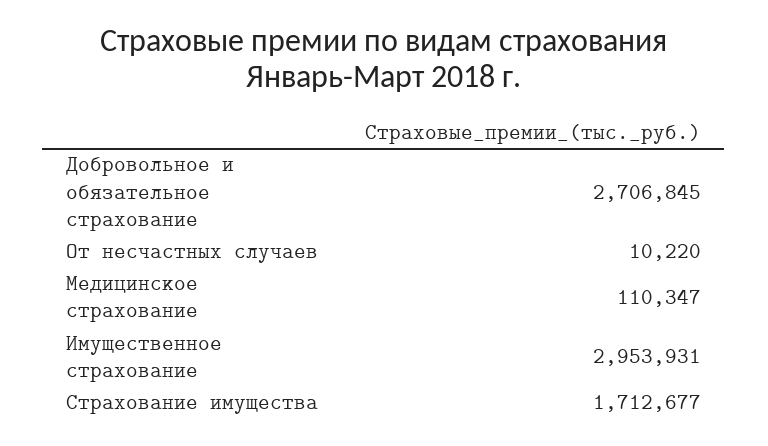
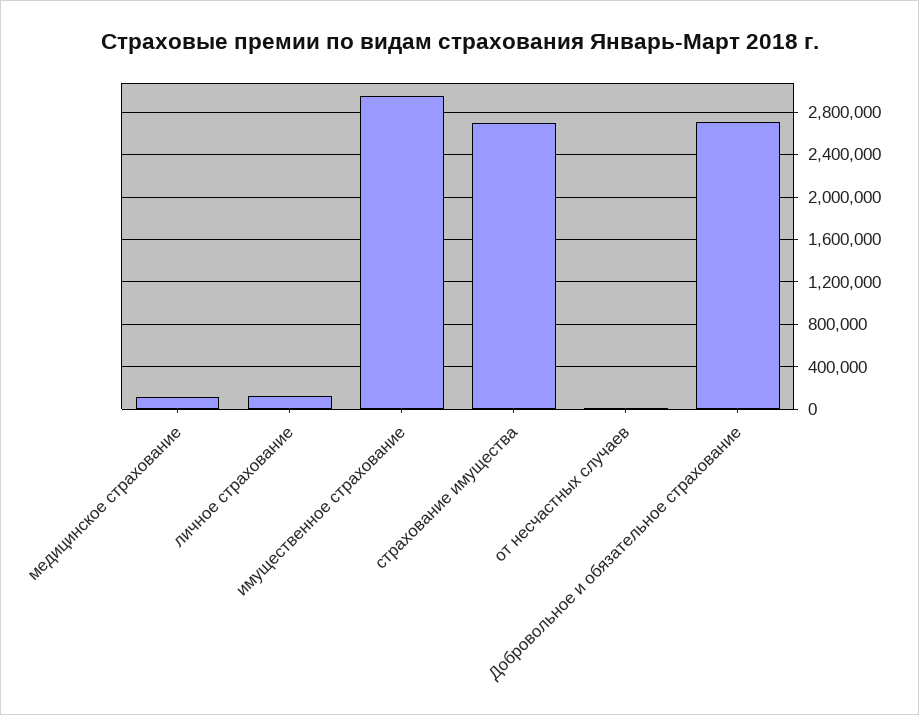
  {
    "Добровольное и обязательное страхование": 2706845,
    "От несчастных случаев": 10220,
    "Медицинское страхование": 110347,
    "Имущественное страхование": 2953931,
-   "Страхование имущества": 1712677
+   "Страхование имущества": 2700000,
+   "личное страхование": 100000
  }

